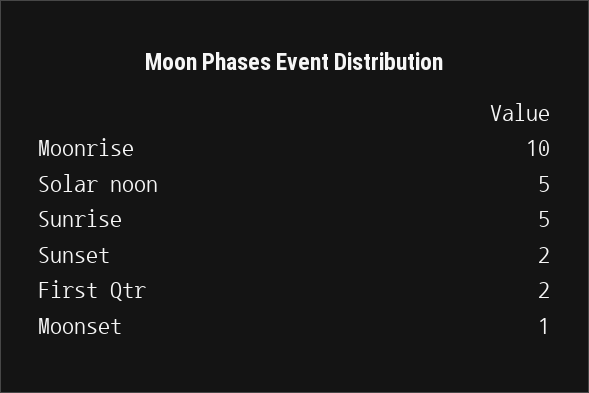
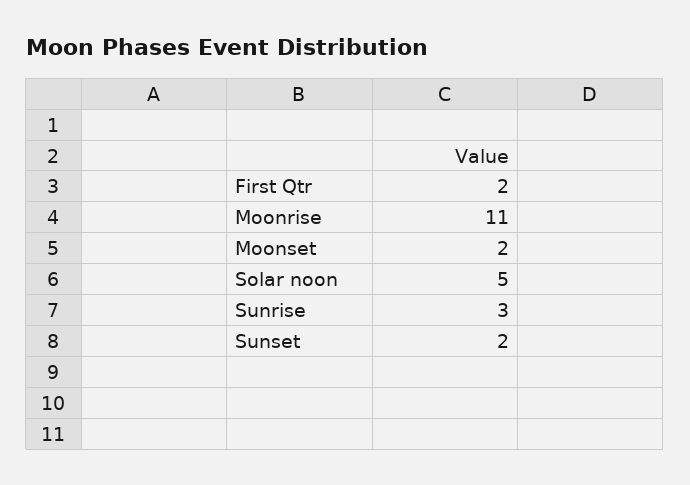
  {
-   "Moonrise": 10,
+   "Moonrise": 11,
    "Solar noon": 5,
-   "Sunrise": 5,
+   "Sunrise": 3,
    "Sunset": 2,
    "First Qtr": 2,
-   "Moonset": 1
+   "Moonset": 2
  }

